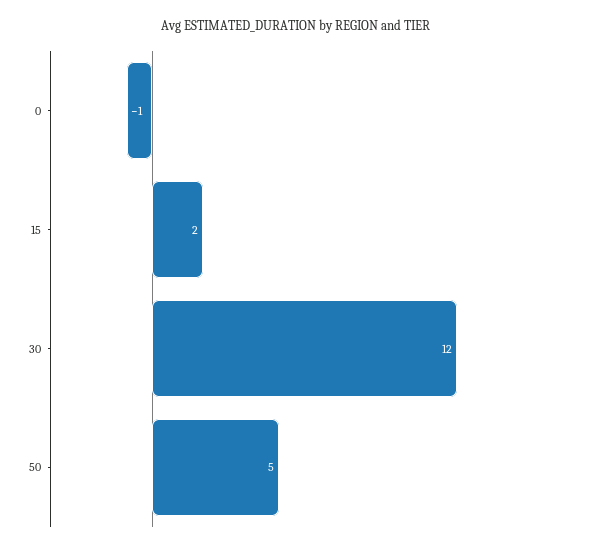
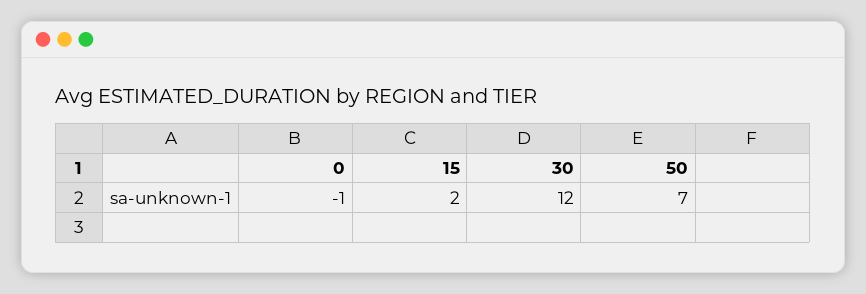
  {
    "0": -1,
    "15": 2,
    "30": 12,
-   "50": 5
+   "50": 7
  }

